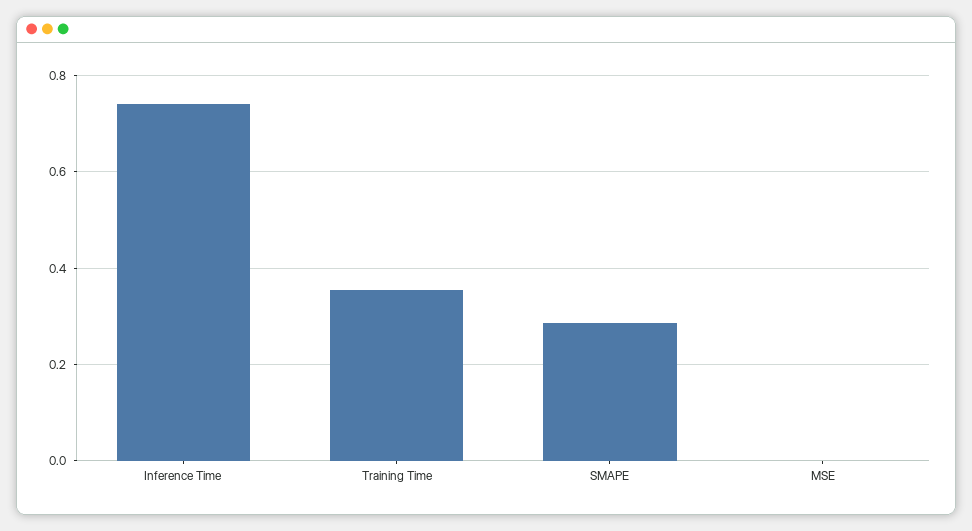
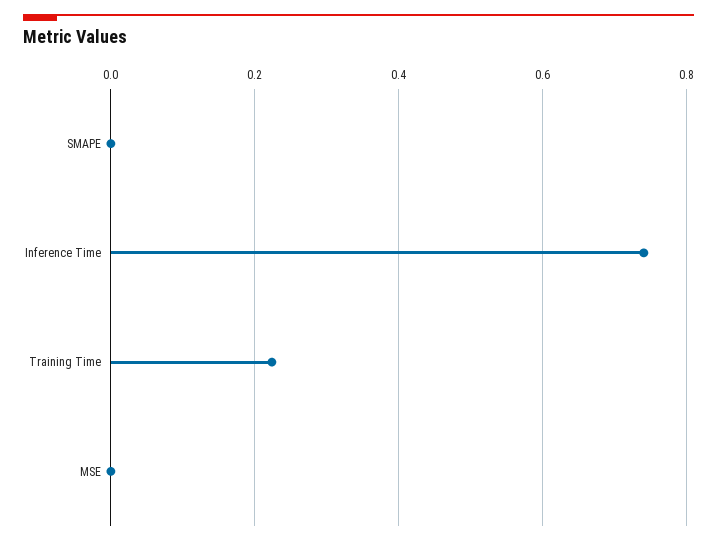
  {
    "Inference Time": 0.74,
-   "Training Time": 0.36,
+   "Training Time": 0.22,
-   "SMAPE": 0.28,
+   "SMAPE": 0,
    "MSE": 0
  }

